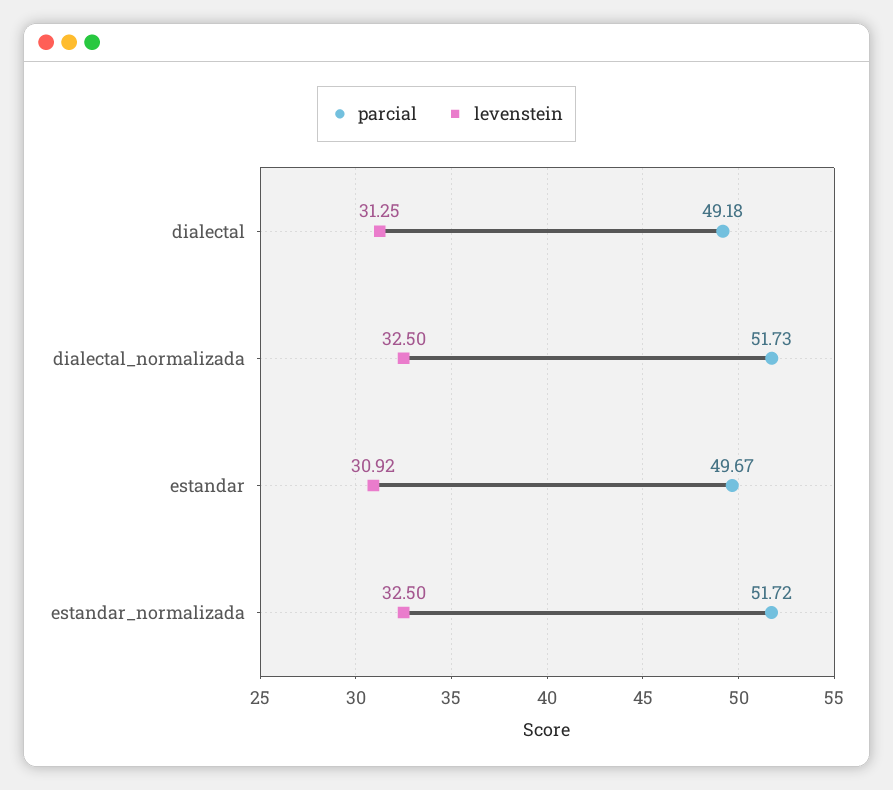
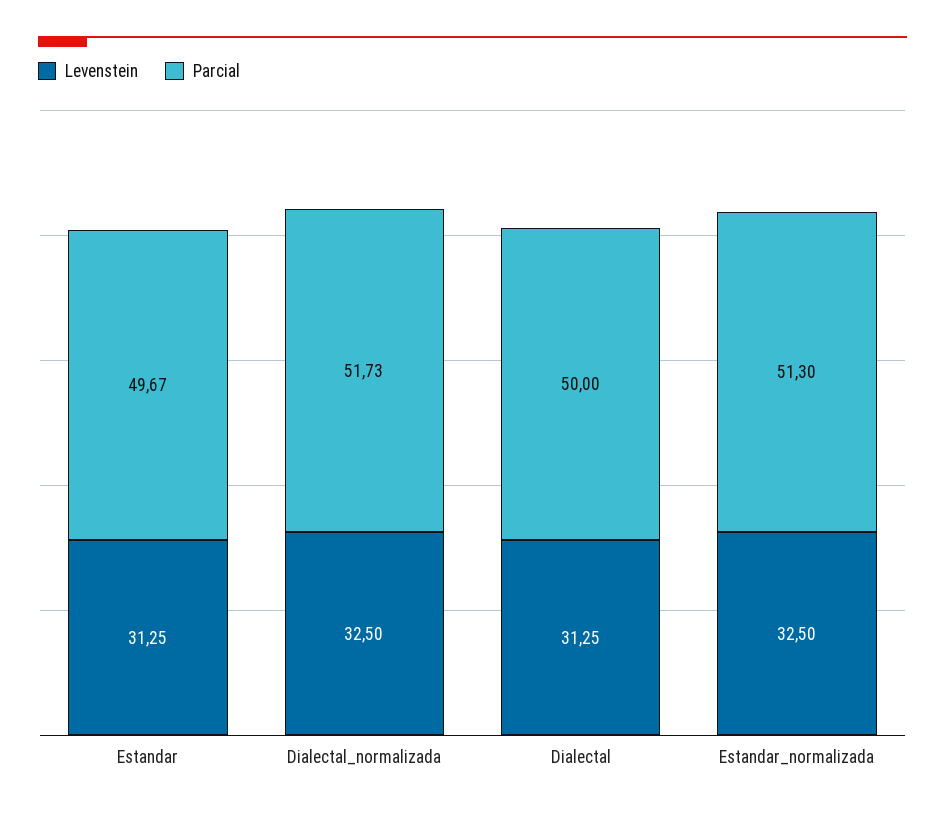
  {
    "parcial": {
-     "dialectal": 49.18,
+     "dialectal": 50,
      "dialectal_normalizada": 51.73,
      "estandar": 49.67,
-     "estandar_normalizada": 51.72
+     "estandar_normalizada": 51.3
    },
    "levenstein": {
      "dialectal": 31.25,
      "dialectal_normalizada": 32.5,
-     "estandar": 30.92,
+     "estandar": 31.25,
      "estandar_normalizada": 32.5
    }
  }

